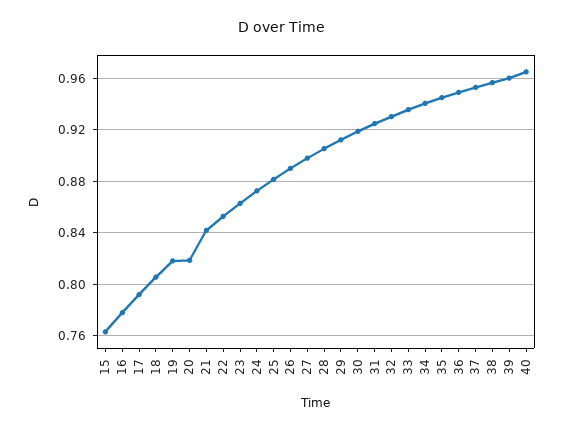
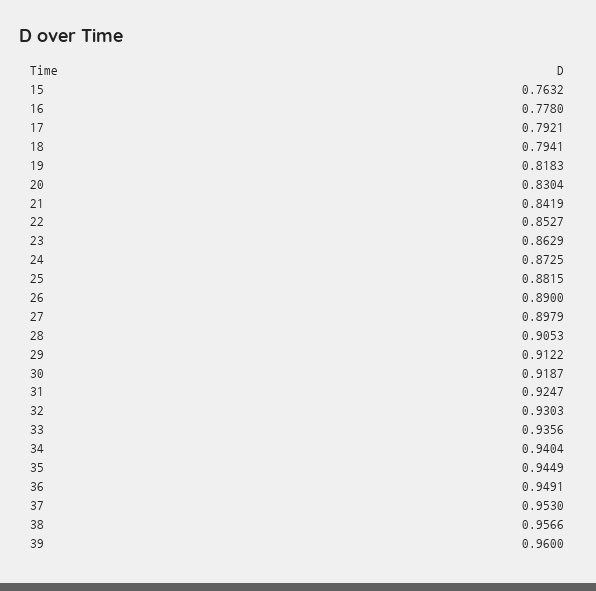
  {
    "15": 0.7632,
    "16": 0.778,
    "17": 0.7921,
-   "18": 0.805,
+   "18": 0.7941,
    "19": 0.8183,
-   "20": 0.82,
+   "20": 0.8304,
    "21": 0.8419,
    "22": 0.8527,
    "23": 0.8629,
    "24": 0.8725,
    "25": 0.8815,
    "26": 0.89,
    "27": 0.8979,
    "28": 0.9053,
    "29": 0.9122,
    "30": 0.9187,
    "31": 0.9247,
    "32": 0.9303,
    "33": 0.9356,
    "34": 0.9404,
    "35": 0.9449,
    "36": 0.9491,
    "37": 0.953,
    "38": 0.9566,
-   "39": 0.96,
+   "39": 0.96
-   "40": 0.965
  }

